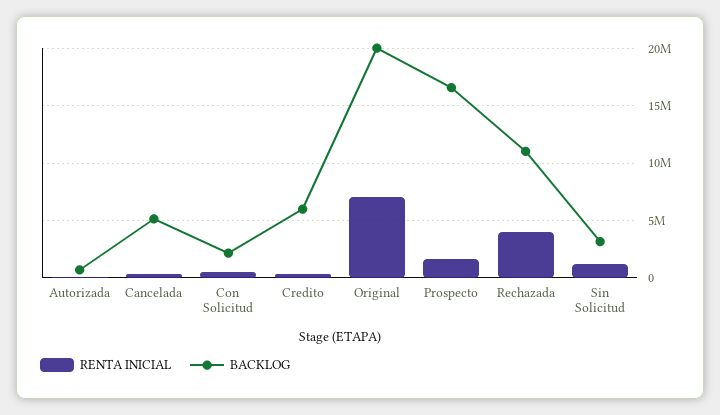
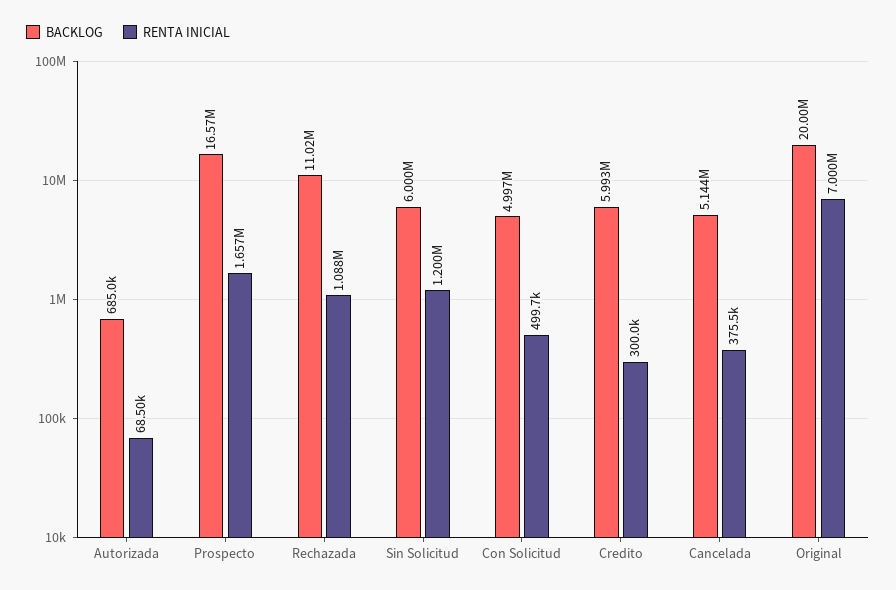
  {
    "RENTA INICIAL": {
      "Autorizada": 68500,
      "Cancelada": 375500,
      "Con Solicitud": 499700,
      "Credito": 300000,
      "Original": 7000000,
      "Prospecto": 1657000,
-     "Rechazada": 4000000,
+     "Rechazada": 1088000,
      "Sin Solicitud": 1200000
    },
    "BACKLOG": {
      "Autorizada": 685000,
      "Cancelada": 5144000,
-     "Con Solicitud": 2000000,
+     "Con Solicitud": 4997000,
      "Credito": 5993000,
      "Original": 20000000,
      "Prospecto": 16570000,
      "Rechazada": 11020000,
-     "Sin Solicitud": 3000000
+     "Sin Solicitud": 6000000
    }
  }

